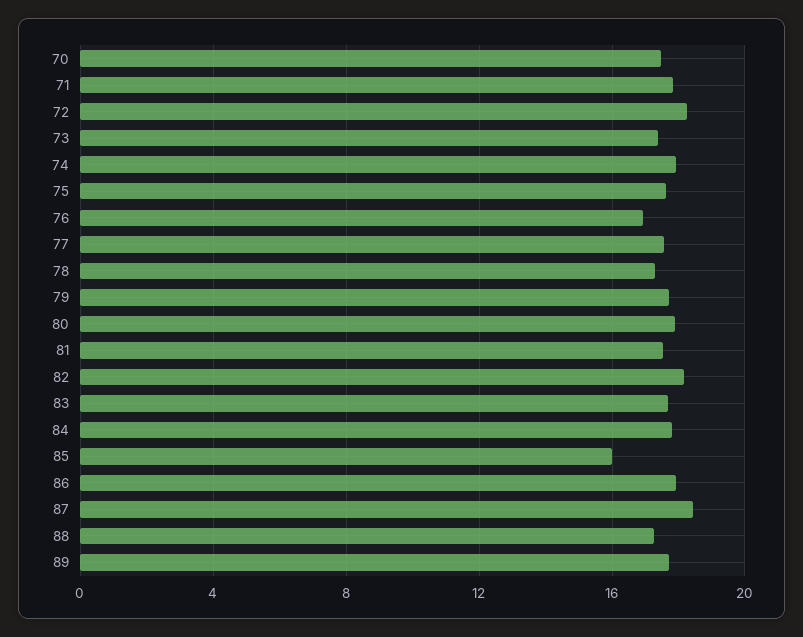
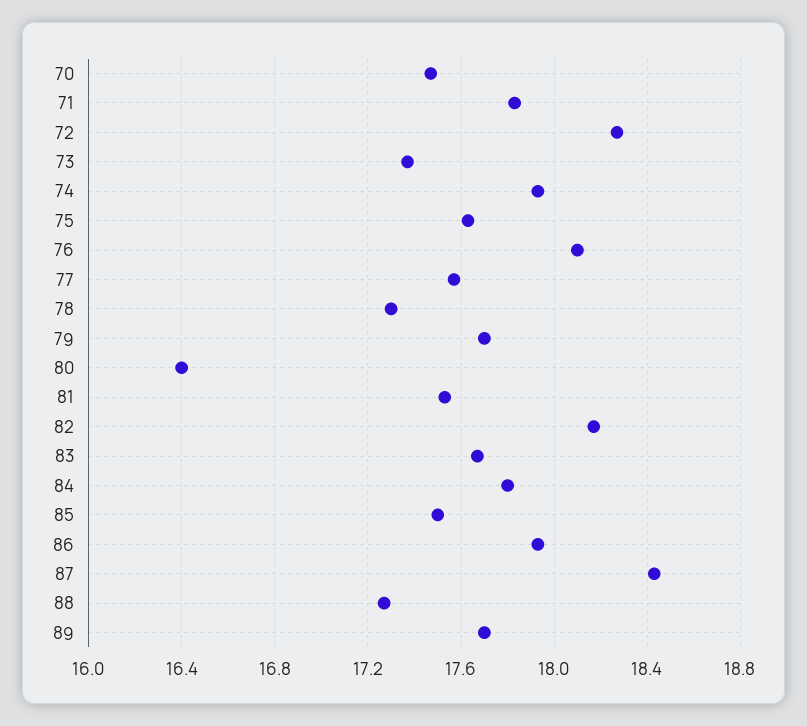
  {
    "70": 17.45,
    "71": 17.85,
    "72": 18.25,
    "73": 17.35,
    "74": 17.95,
    "75": 17.65,
-   "76": 17,
+   "76": 18.1,
    "77": 17.55,
    "78": 17.3,
    "79": 17.7,
-   "80": 18,
+   "80": 16.4,
    "81": 17.55,
    "82": 18.15,
    "83": 17.65,
    "84": 17.8,
-   "85": 16,
+   "85": 17.5,
    "86": 17.95,
    "87": 18.45,
    "88": 17.25,
    "89": 17.7
  }

